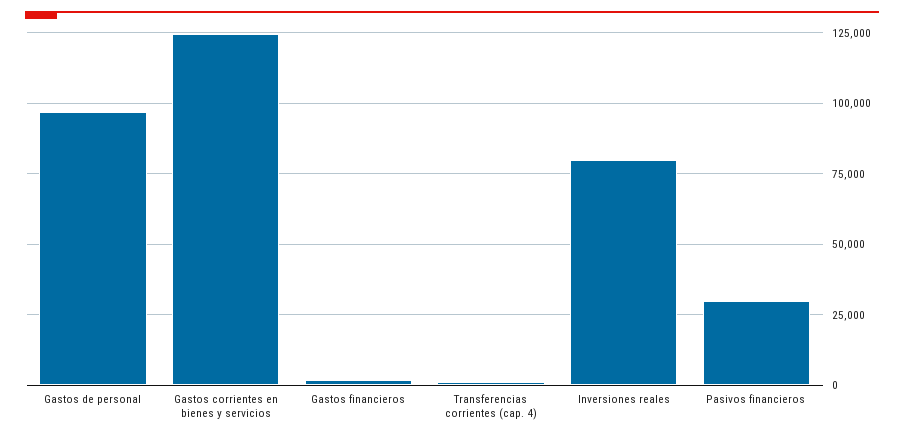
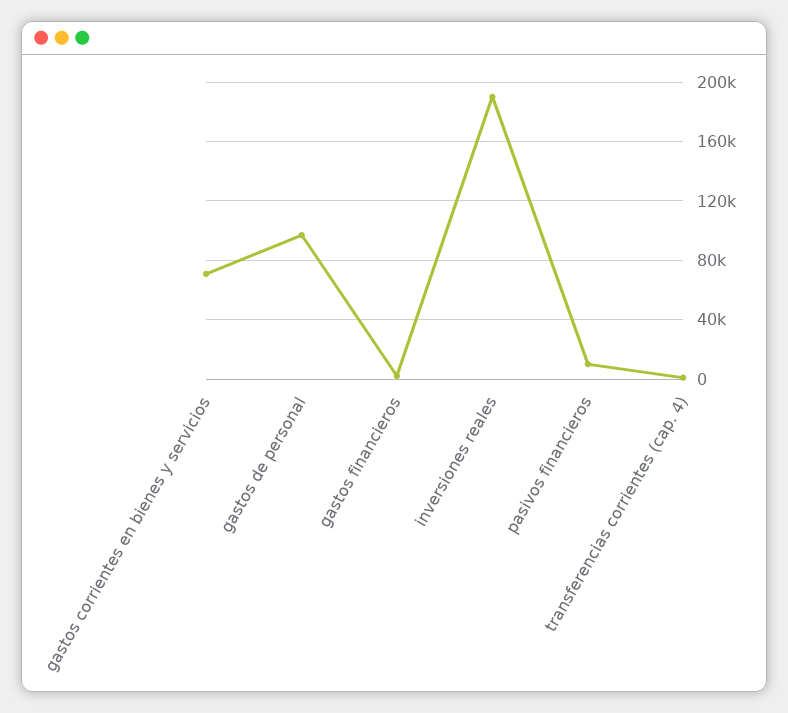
  {
    "Gastos de personal": 97500,
-   "Gastos corrientes en bienes y servicios": 125000,
+   "Gastos corrientes en bienes y servicios": 70000,
    "Gastos financieros": 2500,
    "Transferencias corrientes (cap. 4)": 0,
-   "Inversiones reales": 80000,
+   "Inversiones reales": 190000,
-   "Pasivos financieros": 30000
+   "Pasivos financieros": 10000
  }

